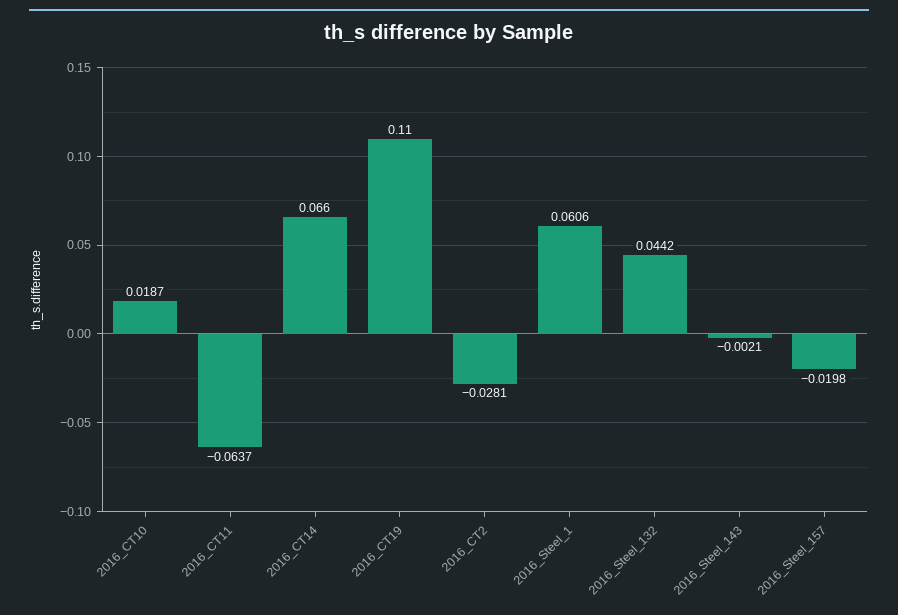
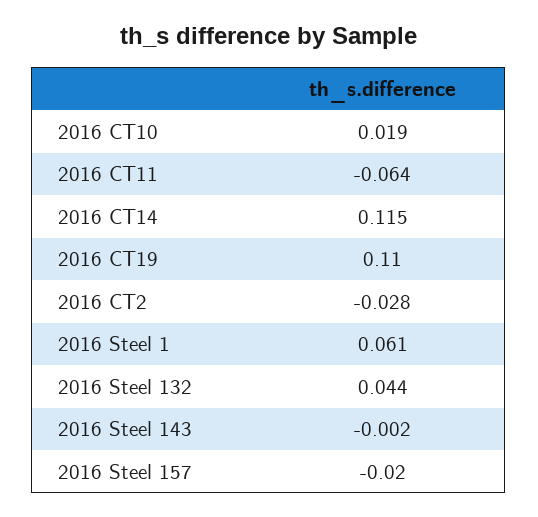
  {
    "2016_CT10": 0.0187,
    "2016_CT11": -0.0637,
-   "2016_CT14": 0.066,
+   "2016_CT14": 0.115,
    "2016_CT19": 0.11,
    "2016_CT2": -0.0281,
    "2016_Steel_1": 0.0606,
    "2016_Steel_132": 0.0442,
    "2016_Steel_143": -0.0021,
    "2016_Steel_157": -0.0198
  }

